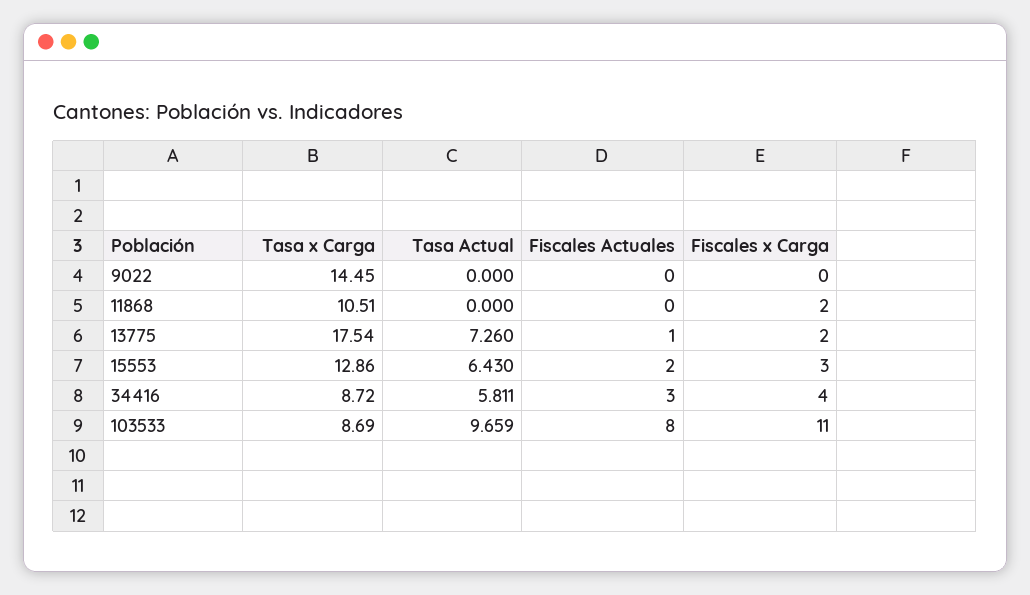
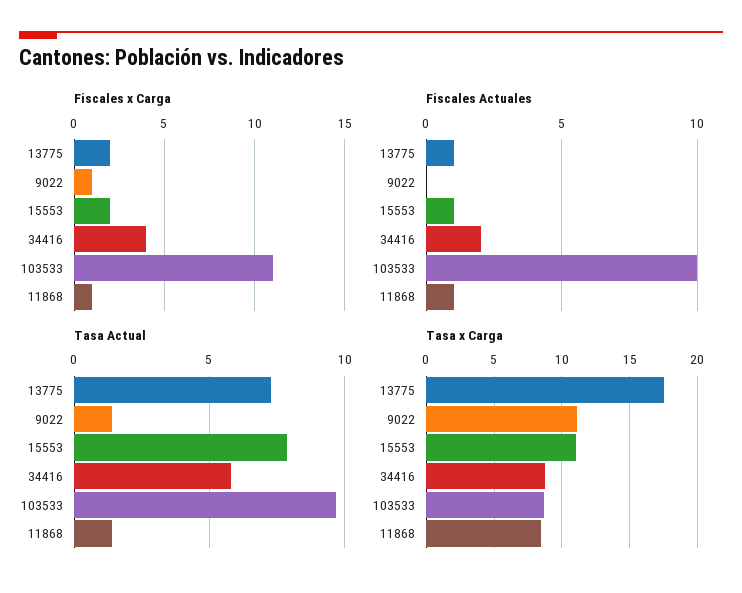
  {
    "Tasa x Carga": {
-     "9022": 14.45,
+     "9022": 11,
-     "11868": 10.51,
+     "11868": 8.5,
      "13775": 17.54,
-     "15553": 12.86,
+     "15553": 11,
      "34416": 8.72,
      "103533": 8.69
    },
    "Tasa Actual": {
-     "9022": 0,
+     "9022": 1.5,
-     "11868": 0,
+     "11868": 1.5,
      "13775": 7.26,
-     "15553": 6.43,
+     "15553": 8,
      "34416": 5.811,
      "103533": 9.659
    },
    "Fiscales Actuales": {
      "9022": 0,
-     "11868": 0,
+     "11868": 1,
      "13775": 1,
-     "15553": 2,
+     "15553": 1,
-     "34416": 3,
+     "34416": 2,
-     "103533": 8
+     "103533": 10
    },
    "Fiscales x Carga": {
-     "9022": 0,
+     "9022": 1,
-     "11868": 2,
+     "11868": 1,
      "13775": 2,
-     "15553": 3,
+     "15553": 2,
      "34416": 4,
      "103533": 11
    }
  }

